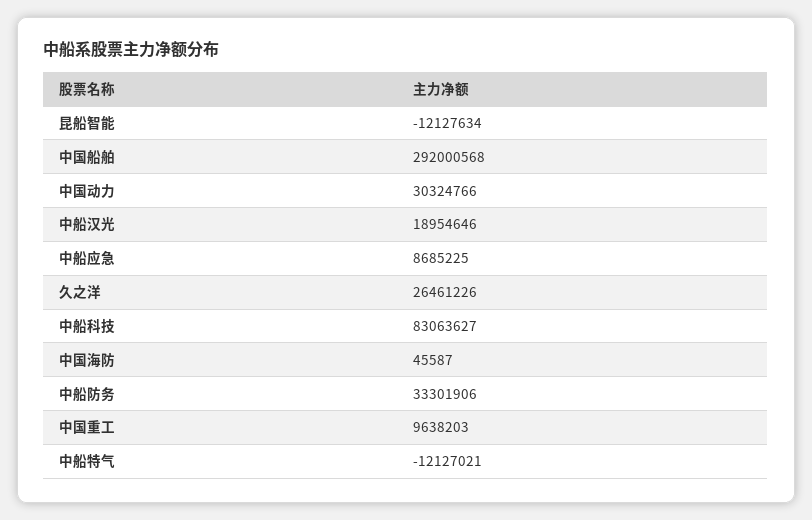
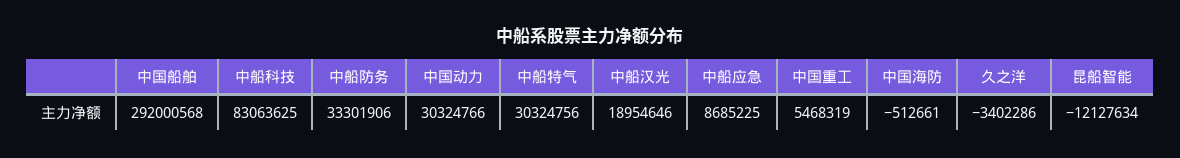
  {
    "昆船智能": -12127634,
    "中国船舶": 292000568,
    "中国动力": 30324766,
    "中船汉光": 18954646,
    "中船应急": 8685225,
-   "久之洋": 26461226,
+   "久之洋": -3402286,
-   "中船科技": 83063627,
+   "中船科技": 83063625,
-   "中国海防": 45587,
+   "中国海防": -512661,
    "中船防务": 33301906,
-   "中国重工": 9638203,
+   "中国重工": 5468319,
-   "中船特气": -12127021
+   "中船特气": 30324756
  }

